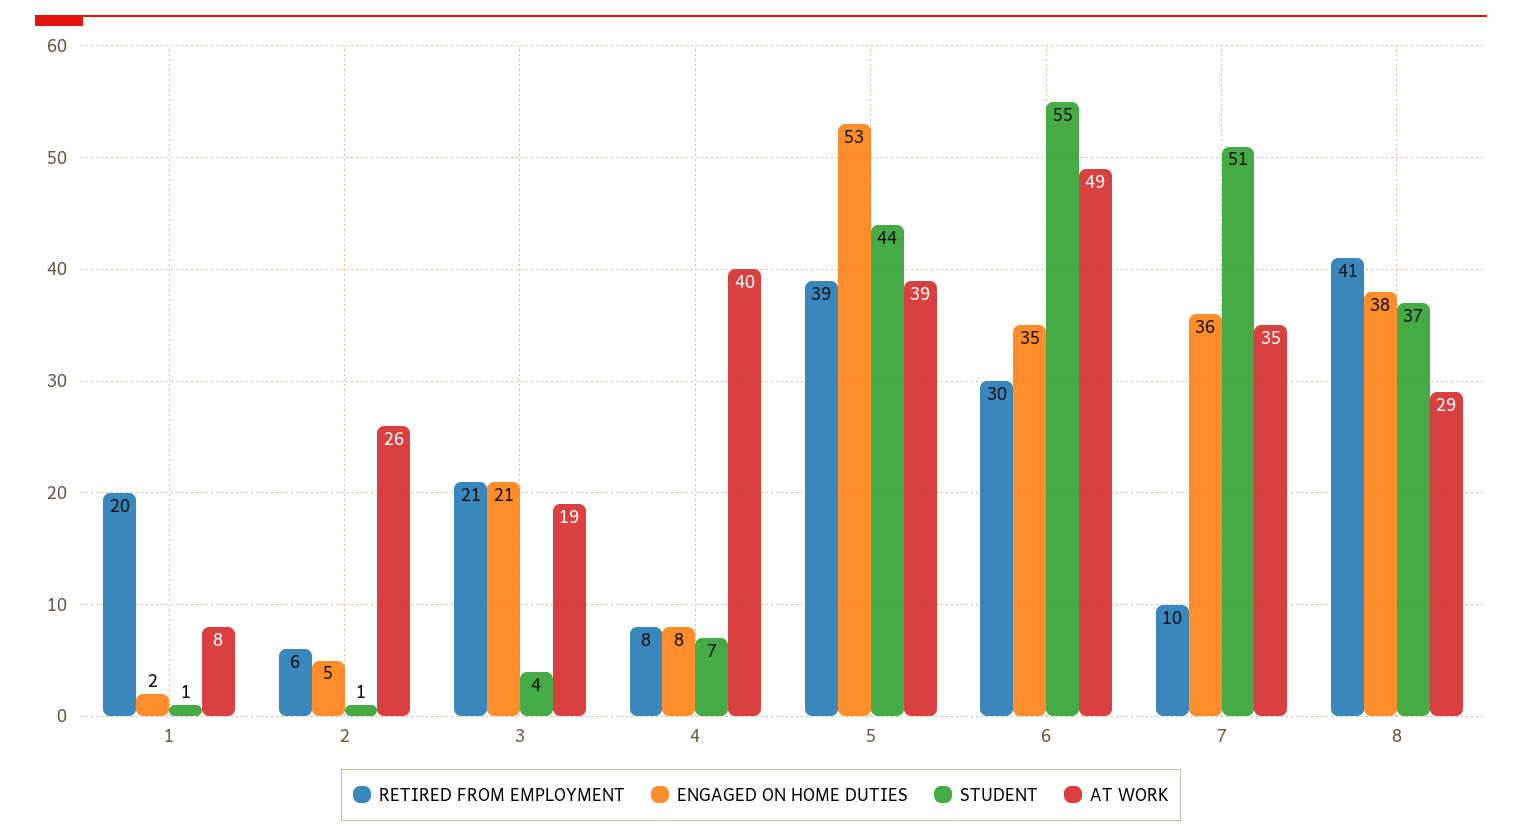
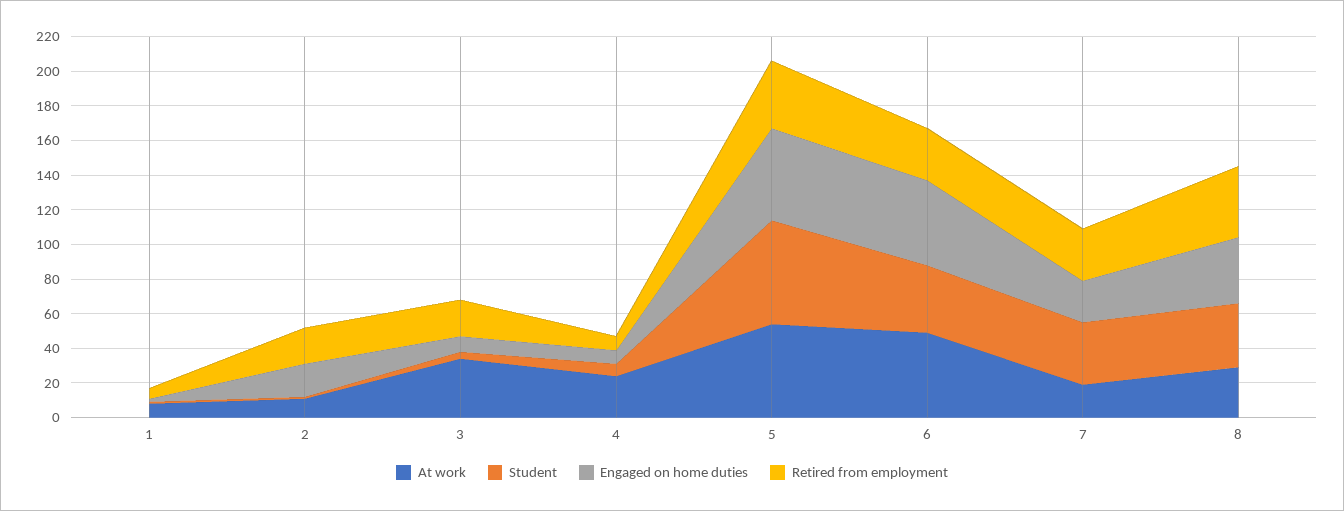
  {
    "RETIRED FROM EMPLOYMENT": {
-     "1": 20,
+     "1": 5,
-     "2": 6,
+     "2": 20,
      "3": 21,
      "4": 8,
      "5": 39,
      "6": 30,
-     "7": 10,
+     "7": 30,
      "8": 41
    },
    "ENGAGED ON HOME DUTIES": {
      "1": 2,
-     "2": 5,
+     "2": 20,
-     "3": 21,
+     "3": 10,
      "4": 8,
      "5": 53,
-     "6": 35,
+     "6": 50,
-     "7": 36,
+     "7": 25,
      "8": 38
    },
    "STUDENT": {
      "1": 1,
      "2": 1,
      "3": 4,
      "4": 7,
-     "5": 44,
+     "5": 60,
-     "6": 55,
+     "6": 40,
-     "7": 51,
+     "7": 35,
      "8": 37
    },
    "AT WORK": {
      "1": 8,
-     "2": 26,
+     "2": 10,
-     "3": 19,
+     "3": 35,
-     "4": 40,
+     "4": 25,
-     "5": 39,
+     "5": 55,
      "6": 49,
-     "7": 35,
+     "7": 20,
      "8": 29
    }
  }

